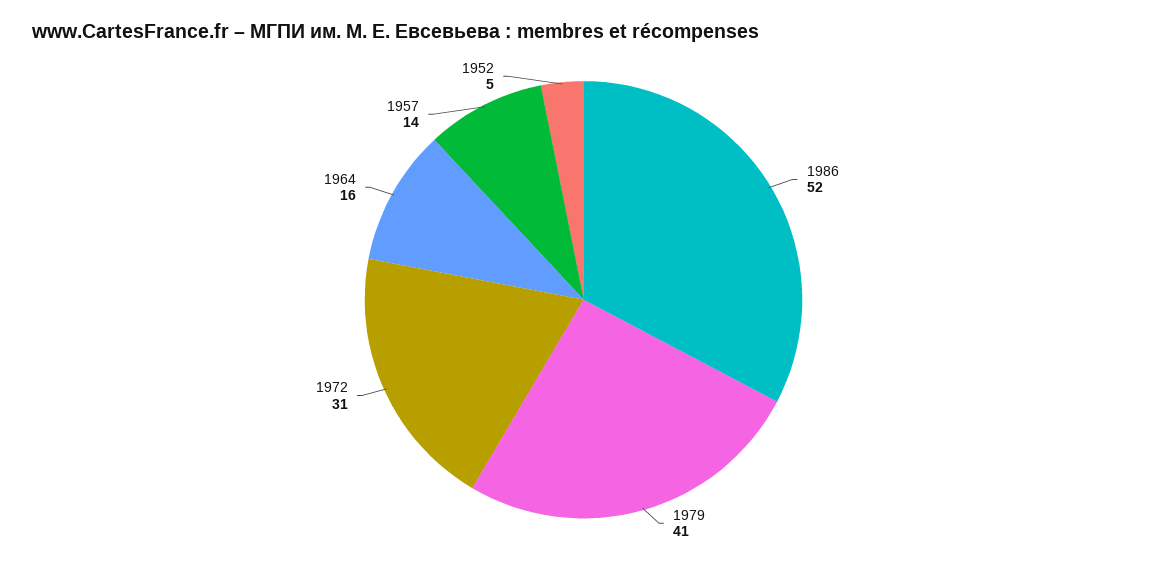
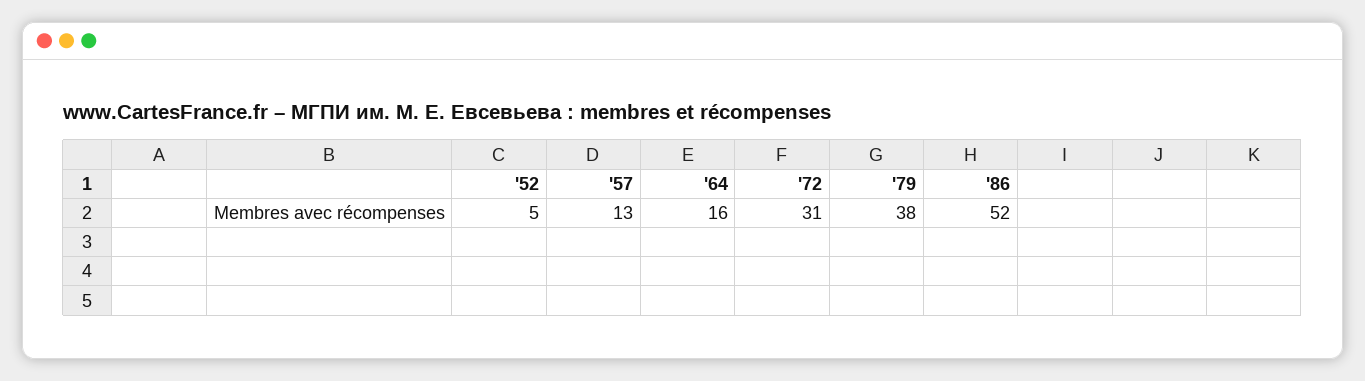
  {
    "1986": 52,
-   "1979": 41,
+   "1979": 38,
    "1972": 31,
    "1964": 16,
-   "1957": 14,
+   "1957": 13,
    "1952": 5
  }

